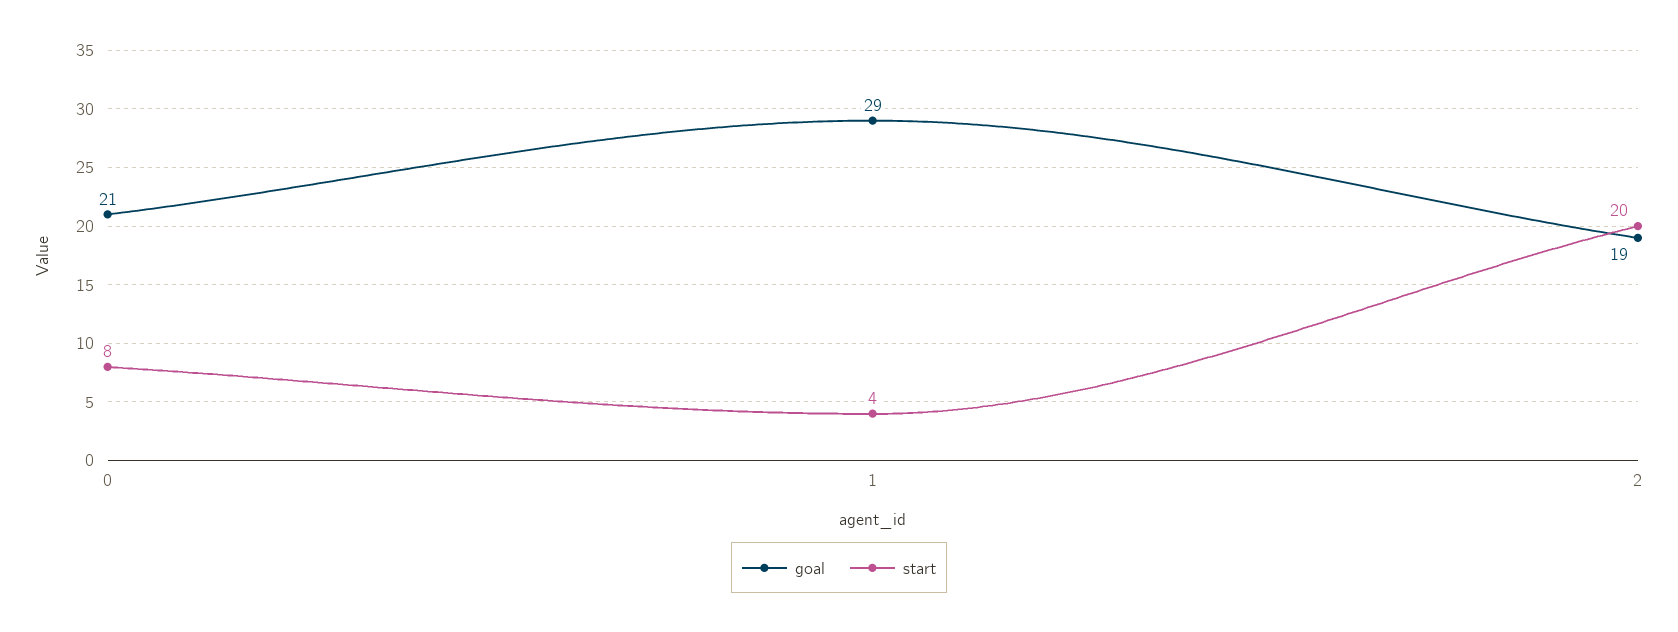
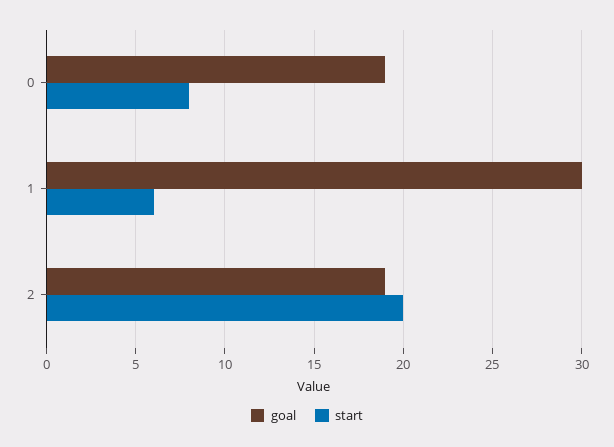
  {
    "goal": {
-     "0": 21,
+     "0": 19,
-     "1": 29,
+     "1": 30,
      "2": 19
    },
    "start": {
      "0": 8,
-     "1": 4,
+     "1": 6,
      "2": 20
    }
  }

